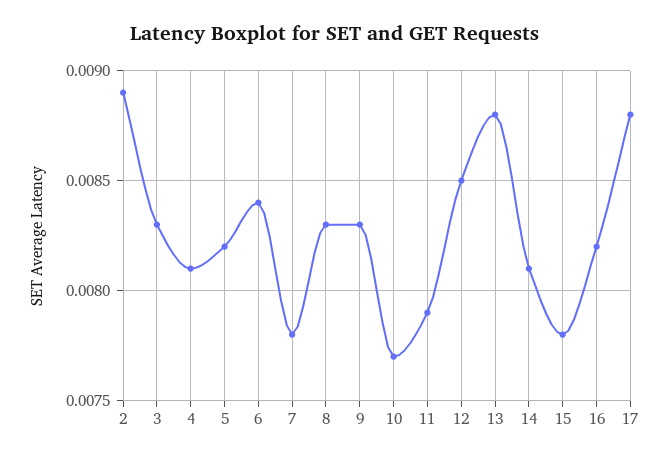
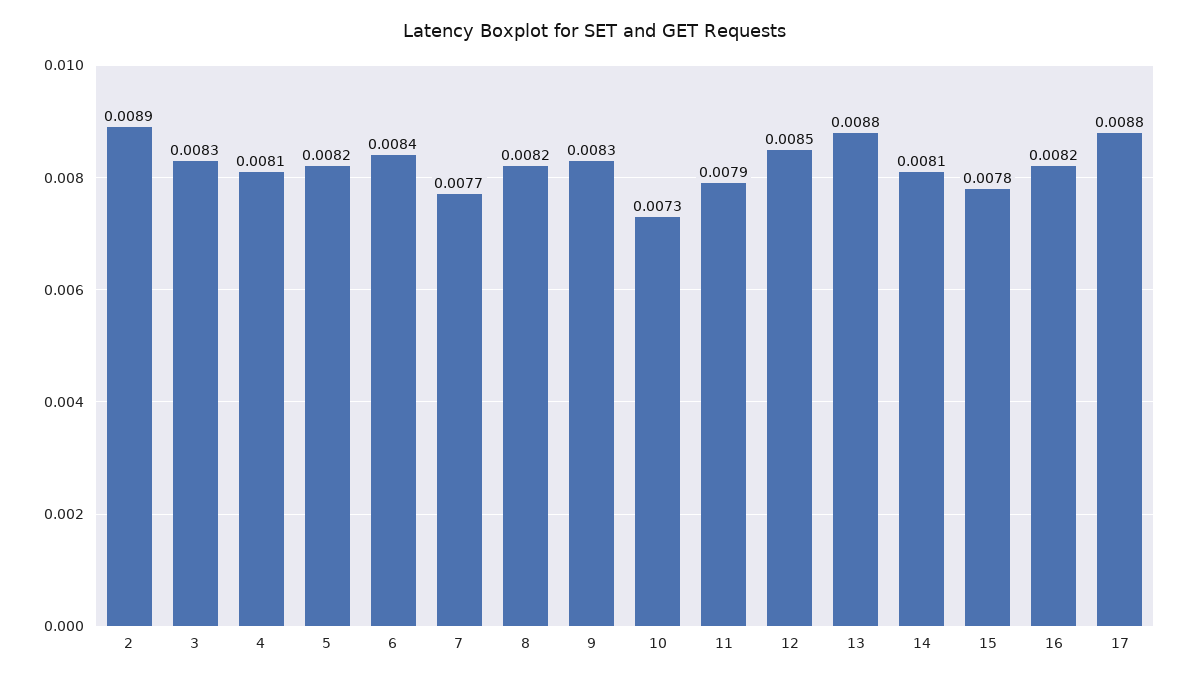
  {
    "2": 0.0089,
    "3": 0.0083,
    "4": 0.0081,
    "5": 0.0082,
    "6": 0.0084,
-   "7": 0.0078,
+   "7": 0.0077,
-   "8": 0.0083,
+   "8": 0.0082,
    "9": 0.0083,
-   "10": 0.0077,
+   "10": 0.0073,
    "11": 0.0079,
    "12": 0.0085,
    "13": 0.0088,
    "14": 0.0081,
    "15": 0.0078,
    "16": 0.0082,
    "17": 0.0088
  }

